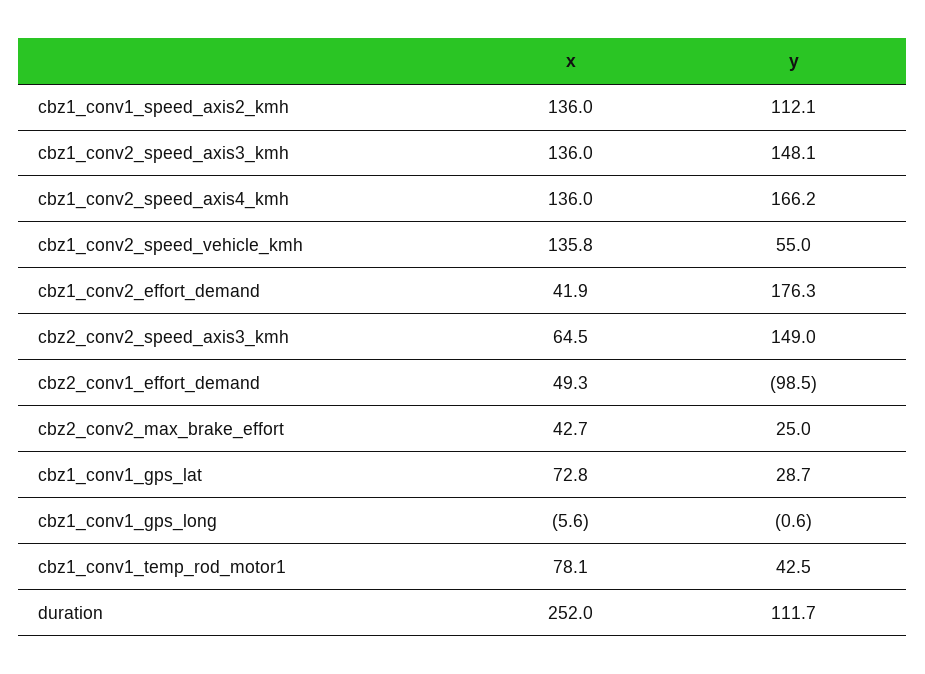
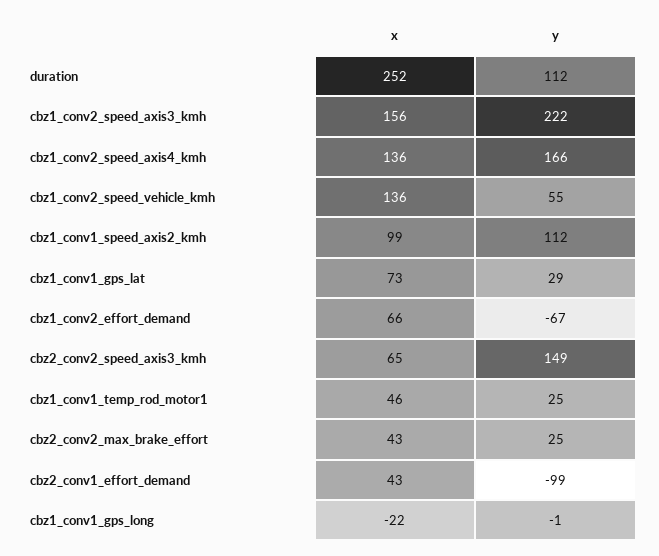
  {
    "x": {
-     "cbz1_conv1_speed_axis2_kmh": 136,
+     "cbz1_conv1_speed_axis2_kmh": 99,
-     "cbz1_conv2_speed_axis3_kmh": 136,
+     "cbz1_conv2_speed_axis3_kmh": 156,
      "cbz1_conv2_speed_axis4_kmh": 136,
      "cbz1_conv2_speed_vehicle_kmh": 135.8,
-     "cbz1_conv2_effort_demand": 41.9,
+     "cbz1_conv2_effort_demand": 66,
      "cbz2_conv2_speed_axis3_kmh": 64.5,
-     "cbz2_conv1_effort_demand": 49.3,
+     "cbz2_conv1_effort_demand": 43,
      "cbz2_conv2_max_brake_effort": 42.7,
      "cbz1_conv1_gps_lat": 72.8,
-     "cbz1_conv1_gps_long": -5.6,
+     "cbz1_conv1_gps_long": -22,
-     "cbz1_conv1_temp_rod_motor1": 78.1,
+     "cbz1_conv1_temp_rod_motor1": 46,
      "duration": 252
    },
    "y": {
      "cbz1_conv1_speed_axis2_kmh": 112.1,
-     "cbz1_conv2_speed_axis3_kmh": 148.1,
+     "cbz1_conv2_speed_axis3_kmh": 222,
      "cbz1_conv2_speed_axis4_kmh": 166.2,
      "cbz1_conv2_speed_vehicle_kmh": 55,
-     "cbz1_conv2_effort_demand": 176.3,
+     "cbz1_conv2_effort_demand": -67,
      "cbz2_conv2_speed_axis3_kmh": 149,
      "cbz2_conv1_effort_demand": -98.5,
      "cbz2_conv2_max_brake_effort": 25,
      "cbz1_conv1_gps_lat": 28.7,
      "cbz1_conv1_gps_long": -0.6,
-     "cbz1_conv1_temp_rod_motor1": 42.5,
+     "cbz1_conv1_temp_rod_motor1": 25,
      "duration": 111.7
    }
  }

